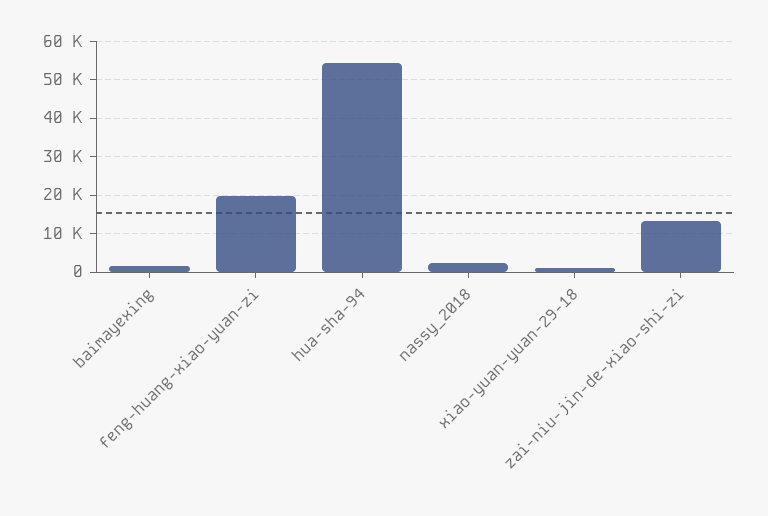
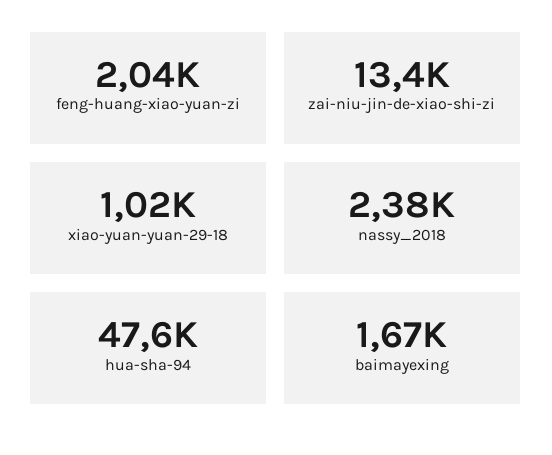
  {
    "baimayexing": 1670,
-   "feng-huang-xiao-yuan-zi": 20000,
+   "feng-huang-xiao-yuan-zi": 2040,
-   "hua-sha-94": 54000,
+   "hua-sha-94": 47600,
    "nassy_2018": 2380,
    "xiao-yuan-yuan-29-18": 1020,
    "zai-niu-jin-de-xiao-shi-zi": 13400
  }

